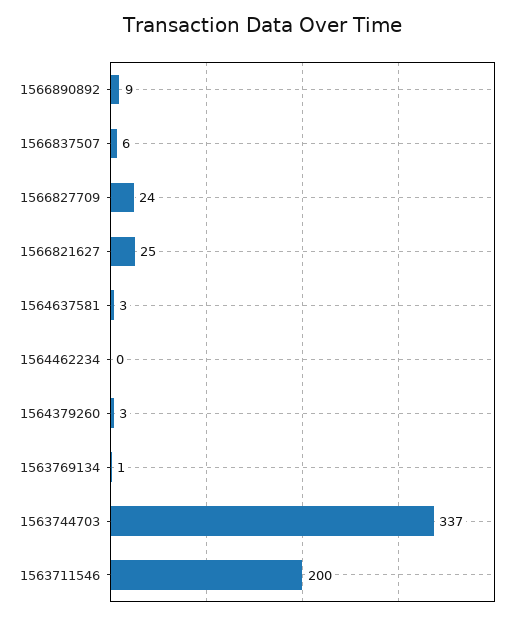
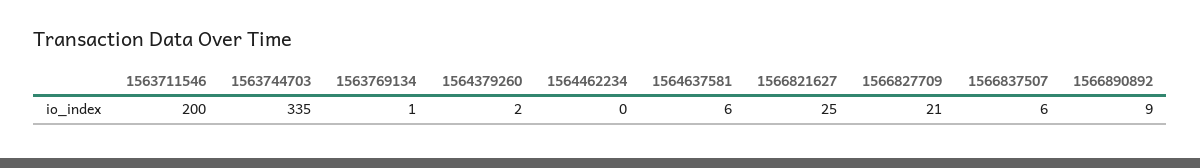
  {
    "1566890892": 9,
    "1566837507": 6,
-   "1566827709": 24,
+   "1566827709": 21,
    "1566821627": 25,
-   "1564637581": 3,
+   "1564637581": 6,
    "1564462234": 0,
-   "1564379260": 3,
+   "1564379260": 2,
    "1563769134": 1,
-   "1563744703": 337,
+   "1563744703": 335,
    "1563711546": 200
  }

